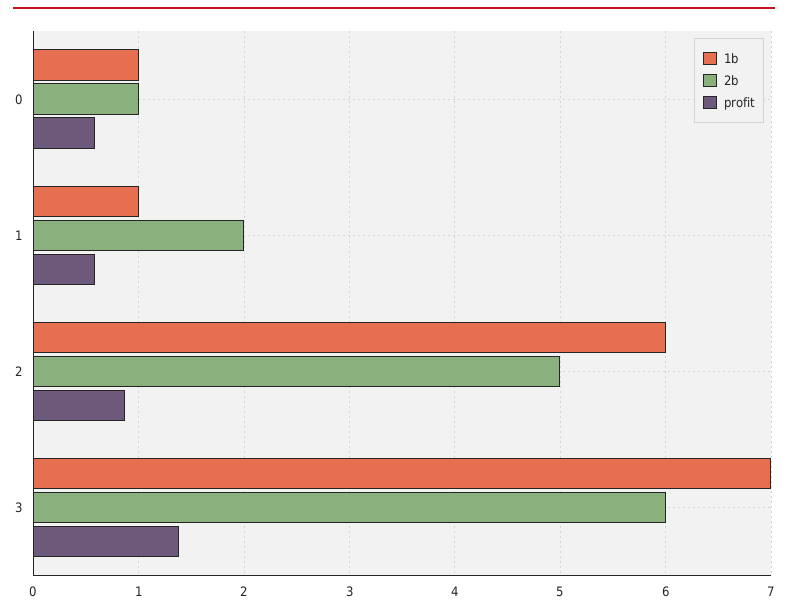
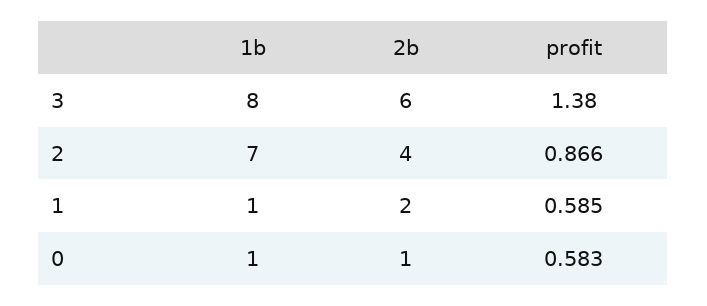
  {
    "1b": {
      "0": 1,
      "1": 1,
-     "2": 6,
+     "2": 7,
-     "3": 7
+     "3": 8
    },
    "2b": {
      "0": 1,
      "1": 2,
-     "2": 5,
+     "2": 4,
      "3": 6
    },
    "profit": {
      "0": 0.583,
      "1": 0.585,
      "2": 0.866,
      "3": 1.38
    }
  }

